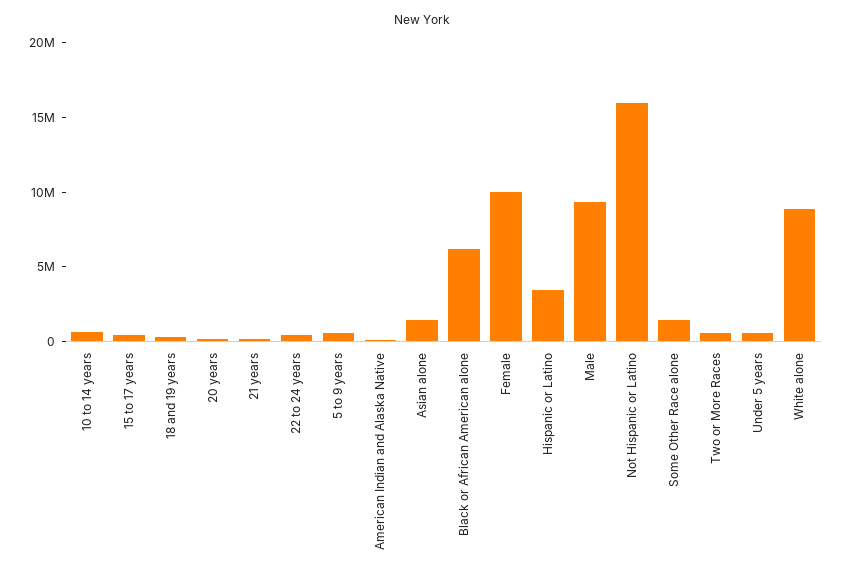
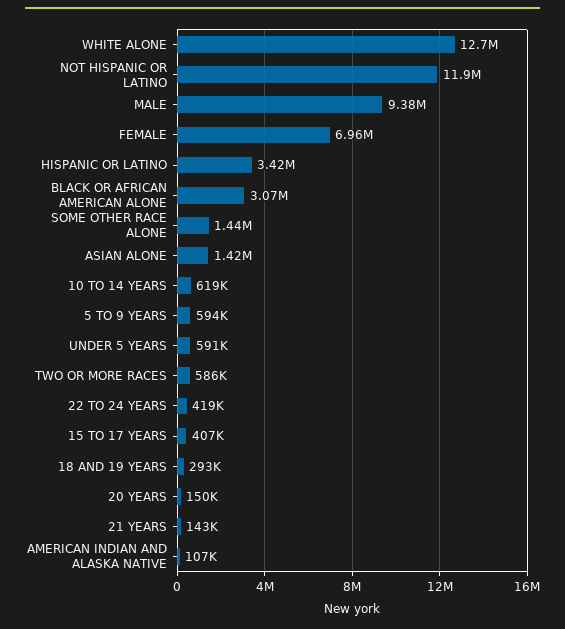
  {
    "10 to 14 years": 619000,
    "15 to 17 years": 407000,
    "18 and 19 years": 293000,
    "20 years": 150000,
    "21 years": 143000,
    "22 to 24 years": 419000,
    "5 to 9 years": 594000,
    "American Indian and Alaska Native": 107000,
    "Asian alone": 1420000,
-   "Black or African American alone": 6000000,
+   "Black or African American alone": 3070000,
-   "Female": 10000000,
+   "Female": 6960000,
    "Hispanic or Latino": 3420000,
    "Male": 9380000,
-   "Not Hispanic or Latino": 16000000,
+   "Not Hispanic or Latino": 11900000,
    "Some Other Race alone": 1440000,
    "Two or More Races": 586000,
    "Under 5 years": 591000,
-   "White alone": 9000000
+   "White alone": 12700000
  }

